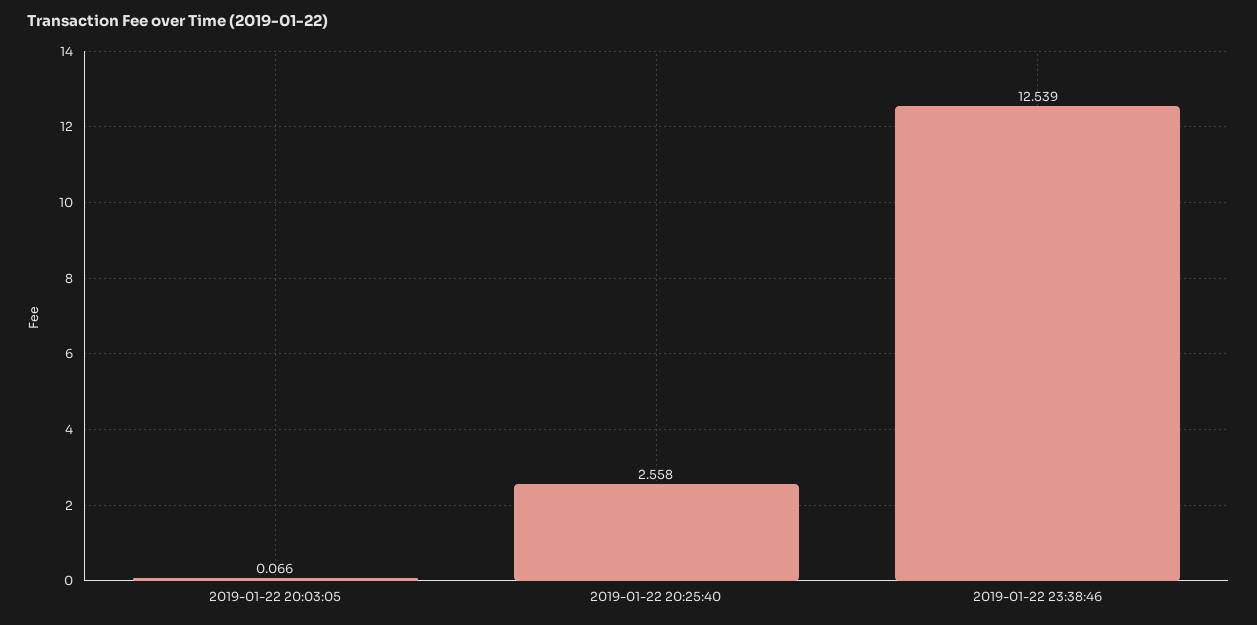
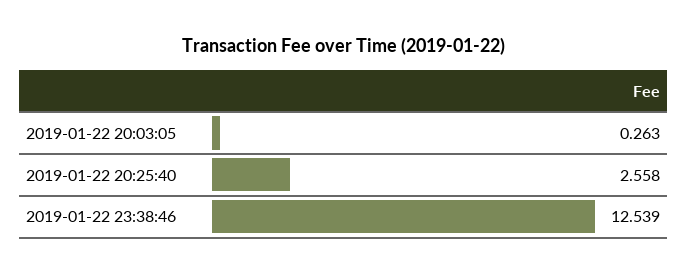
  {
-   "2019-01-22 20:03:05": 0.066,
+   "2019-01-22 20:03:05": 0.263,
    "2019-01-22 20:25:40": 2.558,
    "2019-01-22 23:38:46": 12.539
  }

